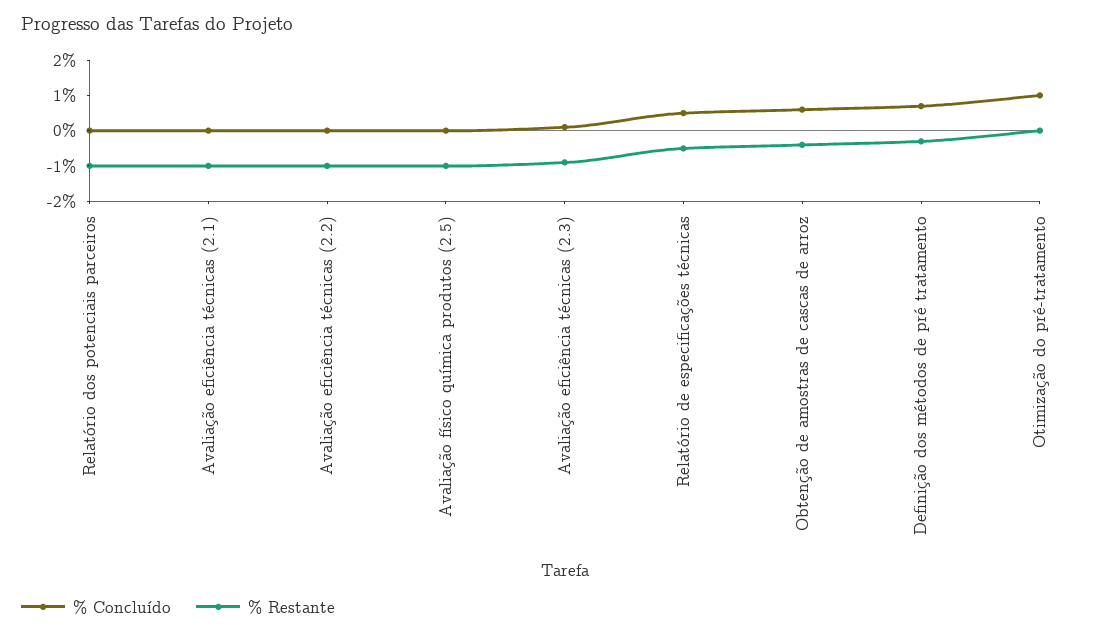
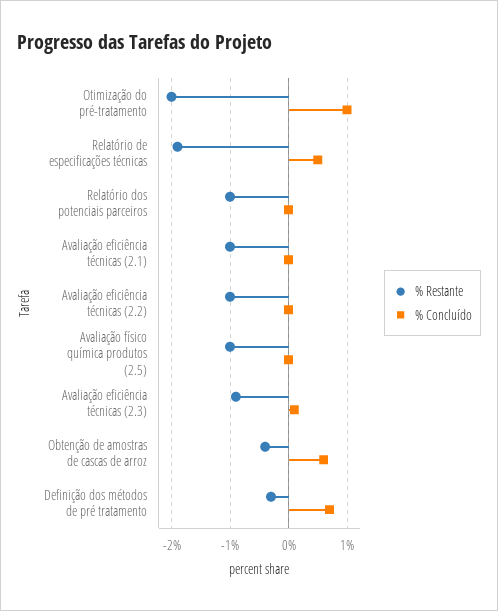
  {
    "% Concluído": {
      "Relatório dos potenciais parceiros": 0,
      "Avaliação eficiência técnicas (2.1)": 0,
      "Avaliação eficiência técnicas (2.2)": 0,
      "Avaliação físico química produtos (2.5)": 0,
      "Avaliação eficiência técnicas (2.3)": 0,
      "Relatório de especificações técnicas": 0.5,
      "Obtenção de amostras de cascas de arroz": 0.5,
      "Definição dos métodos de pré tratamento": 0.5,
      "Otimização do pré-tratamento": 1
    },
    "% Restante": {
      "Relatório dos potenciais parceiros": -1,
      "Avaliação eficiência técnicas (2.1)": -1,
      "Avaliação eficiência técnicas (2.2)": -1,
      "Avaliação físico química produtos (2.5)": -1,
      "Avaliação eficiência técnicas (2.3)": -1,
-     "Relatório de especificações técnicas": -0.5,
+     "Relatório de especificações técnicas": -2,
      "Obtenção de amostras de cascas de arroz": -0.5,
      "Definição dos métodos de pré tratamento": -0.5,
-     "Otimização do pré-tratamento": 0
+     "Otimização do pré-tratamento": -2
    }
  }

